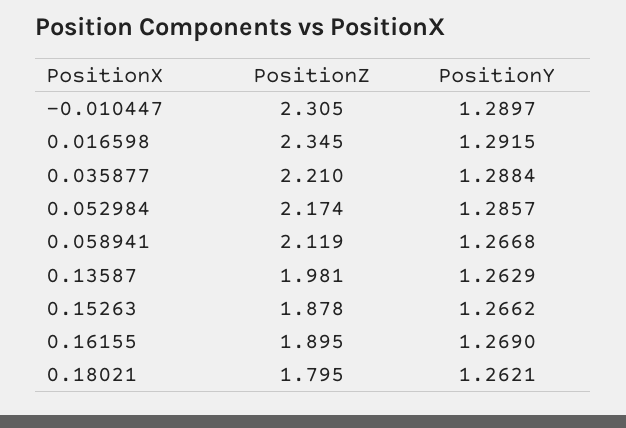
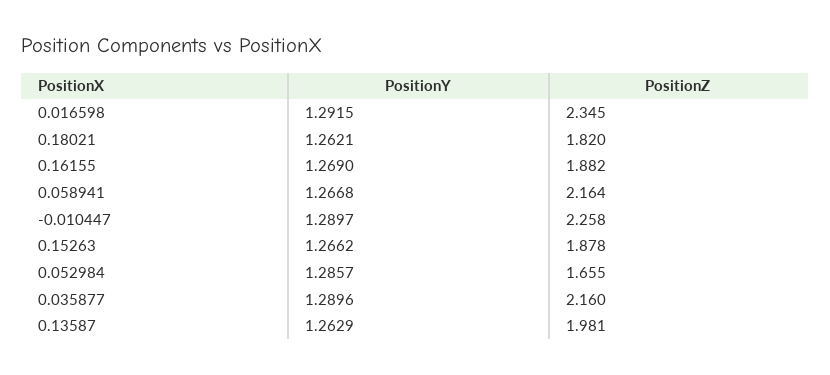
  {
    "PositionZ": {
-     "-0.010447": 2.305,
+     "-0.010447": 2.258,
      "0.016598": 2.345,
-     "0.035877": 2.21,
+     "0.035877": 2.16,
-     "0.052984": 2.174,
+     "0.052984": 1.655,
-     "0.058941": 2.119,
+     "0.058941": 2.164,
      "0.13587": 1.981,
      "0.15263": 1.878,
-     "0.16155": 1.895,
+     "0.16155": 1.882,
-     "0.18021": 1.795
+     "0.18021": 1.82
    },
    "PositionY": {
      "-0.010447": 1.2897,
      "0.016598": 1.2915,
-     "0.035877": 1.2884,
+     "0.035877": 1.2896,
      "0.052984": 1.2857,
      "0.058941": 1.2668,
      "0.13587": 1.2629,
      "0.15263": 1.2662,
      "0.16155": 1.269,
      "0.18021": 1.2621
    }
  }

